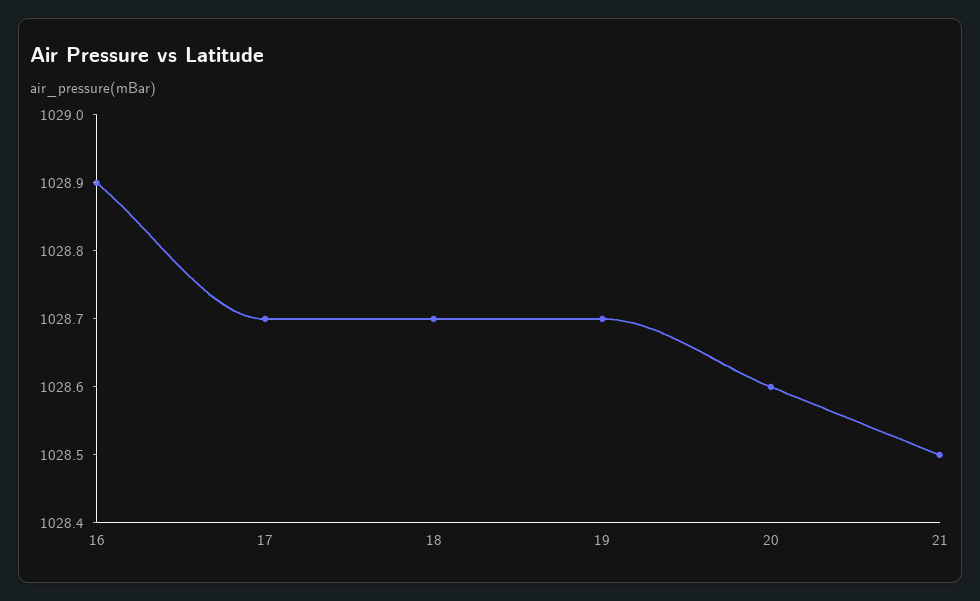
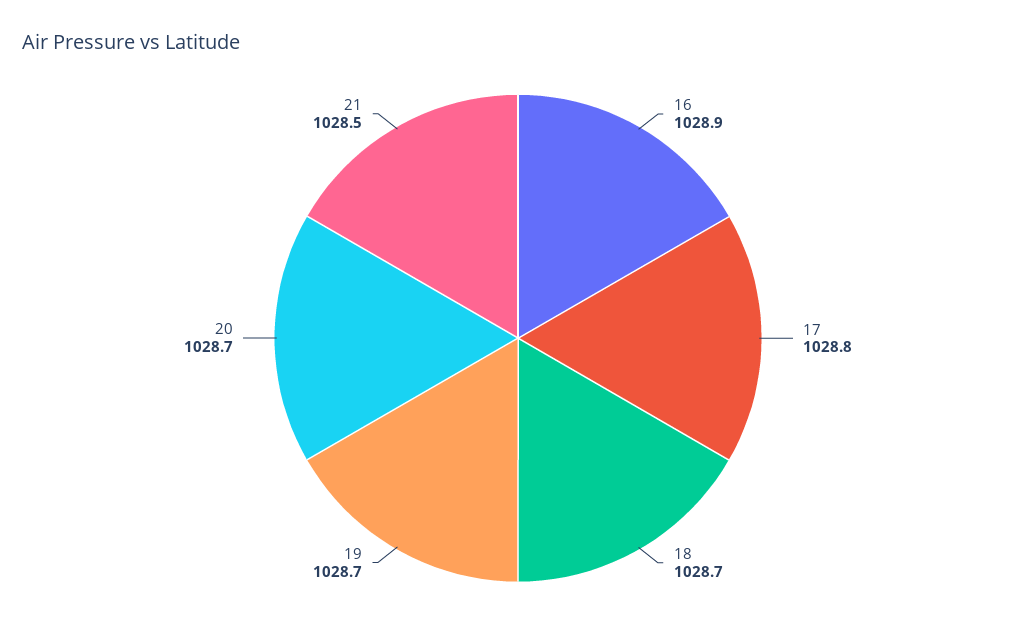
  {
    "16": 1028.9,
-   "17": 1028.7,
+   "17": 1028.8,
    "18": 1028.7,
    "19": 1028.7,
-   "20": 1028.6,
+   "20": 1028.7,
    "21": 1028.5
  }

